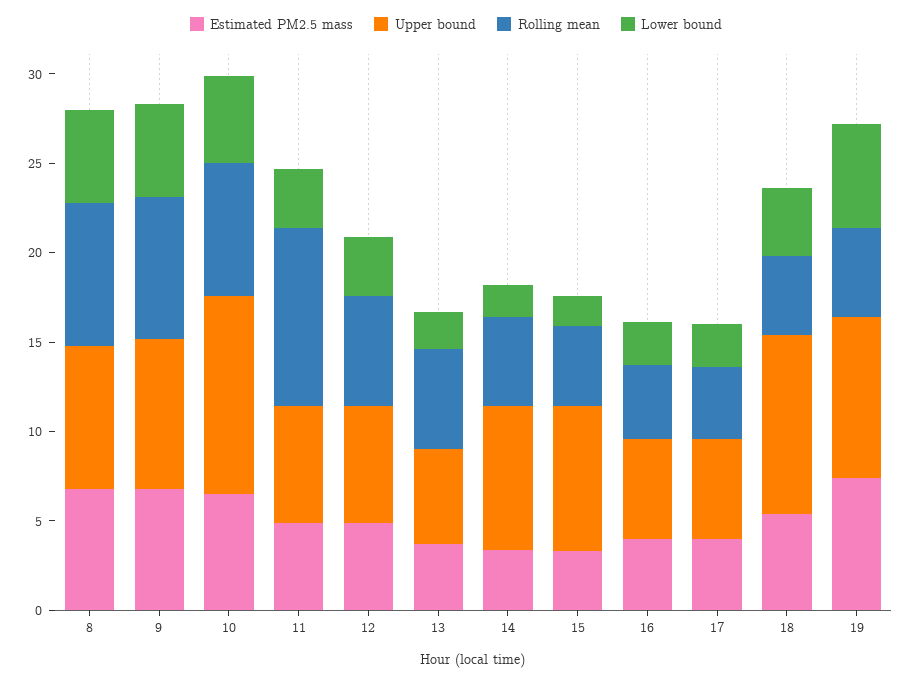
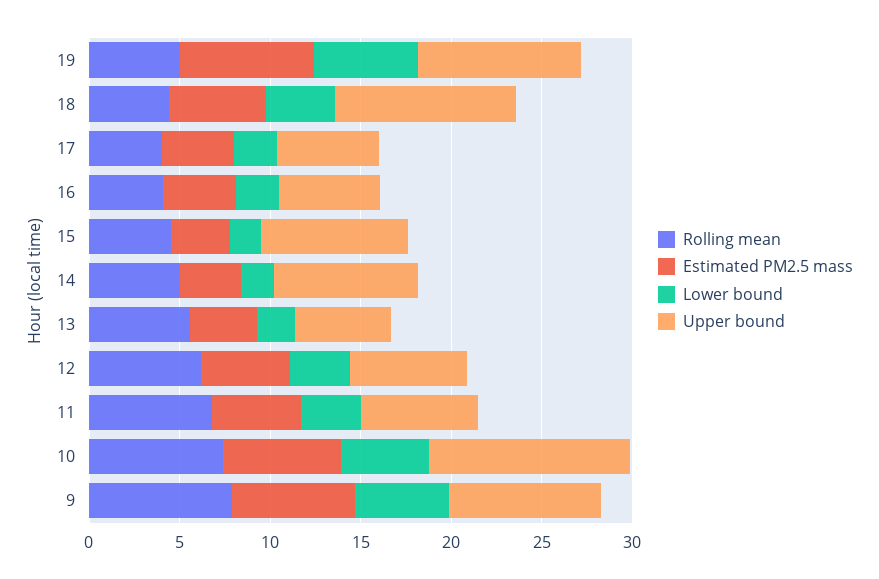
  {
    "Estimated PM2.5 mass": {
-     "8": 7,
      "9": 7,
      "10": 7,
      "11": 5,
      "12": 5,
      "13": 4,
      "14": 3,
      "15": 3,
      "16": 4,
      "17": 4,
      "18": 5,
      "19": 7
    },
    "Upper bound": {
-     "8": 8,
      "9": 8,
      "10": 11,
      "11": 7,
      "12": 7,
      "13": 5,
      "14": 8,
      "15": 8,
      "16": 6,
      "17": 6,
      "18": 10,
      "19": 9
    },
    "Rolling mean": {
-     "8": 8,
      "9": 8,
      "10": 7,
-     "11": 10,
+     "11": 7,
      "12": 6,
      "13": 6,
      "14": 5,
      "15": 5,
      "16": 4,
      "17": 4,
      "18": 4,
      "19": 5
    },
    "Lower bound": {
-     "8": 5,
      "9": 5,
      "10": 5,
      "11": 3,
      "12": 3,
      "13": 2,
      "14": 2,
      "15": 2,
      "16": 2,
      "17": 2,
      "18": 4,
      "19": 6
    }
  }

